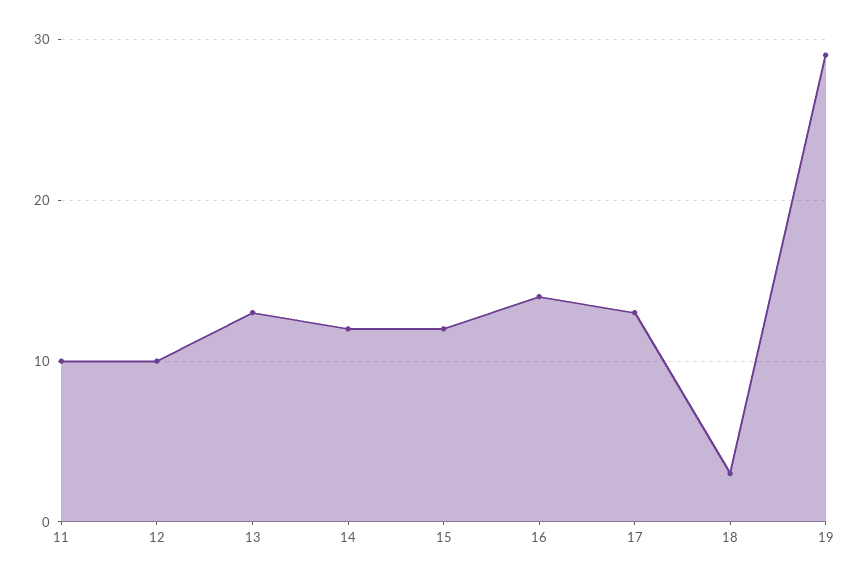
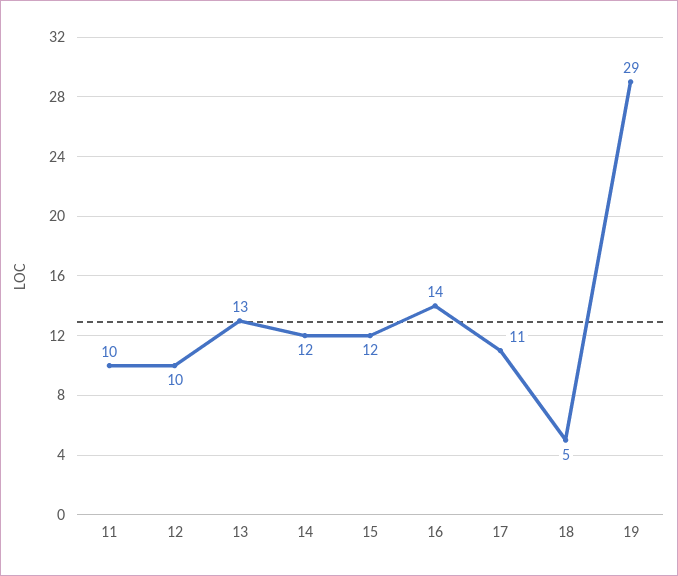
  {
    "11": 10,
    "12": 10,
    "13": 13,
    "14": 12,
    "15": 12,
    "16": 14,
-   "17": 13,
+   "17": 11,
-   "18": 3,
+   "18": 5,
    "19": 29
  }

